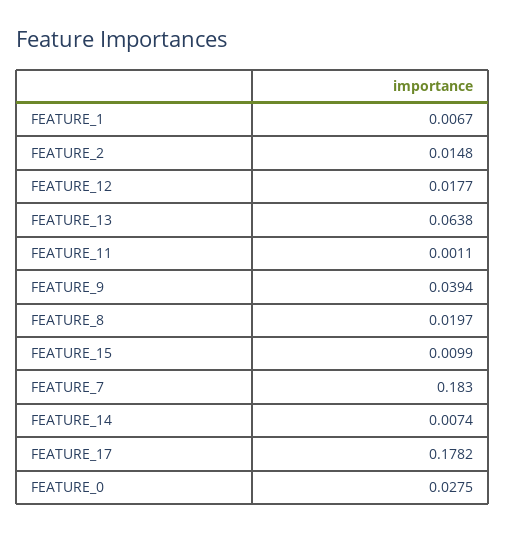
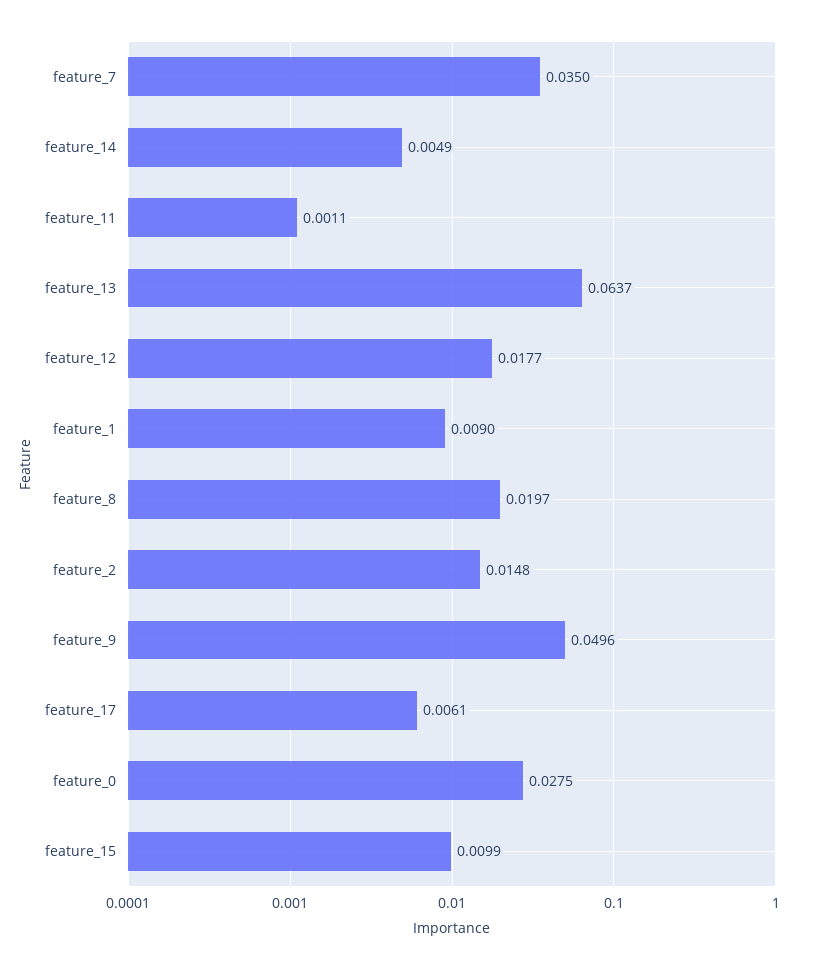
  {
-   "FEATURE_1": 0.0067,
+   "FEATURE_1": 0.009,
    "FEATURE_2": 0.0148,
    "FEATURE_12": 0.0177,
-   "FEATURE_13": 0.0638,
+   "FEATURE_13": 0.0637,
    "FEATURE_11": 0.0011,
-   "FEATURE_9": 0.0394,
+   "FEATURE_9": 0.0496,
    "FEATURE_8": 0.0197,
    "FEATURE_15": 0.0099,
-   "FEATURE_7": 0.183,
+   "FEATURE_7": 0.035,
-   "FEATURE_14": 0.0074,
+   "FEATURE_14": 0.0049,
-   "FEATURE_17": 0.1782,
+   "FEATURE_17": 0.0061,
    "FEATURE_0": 0.0275
  }

